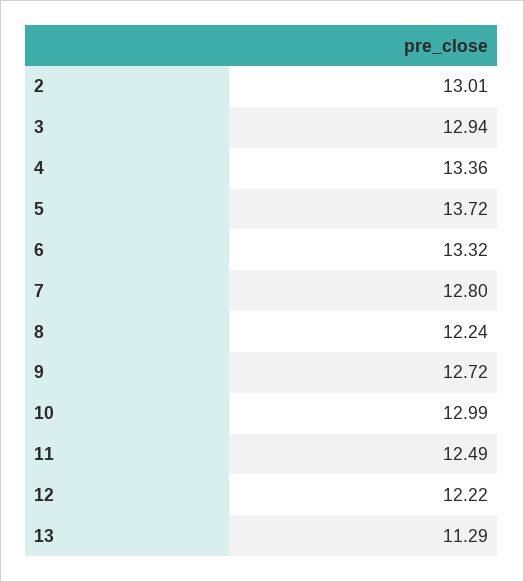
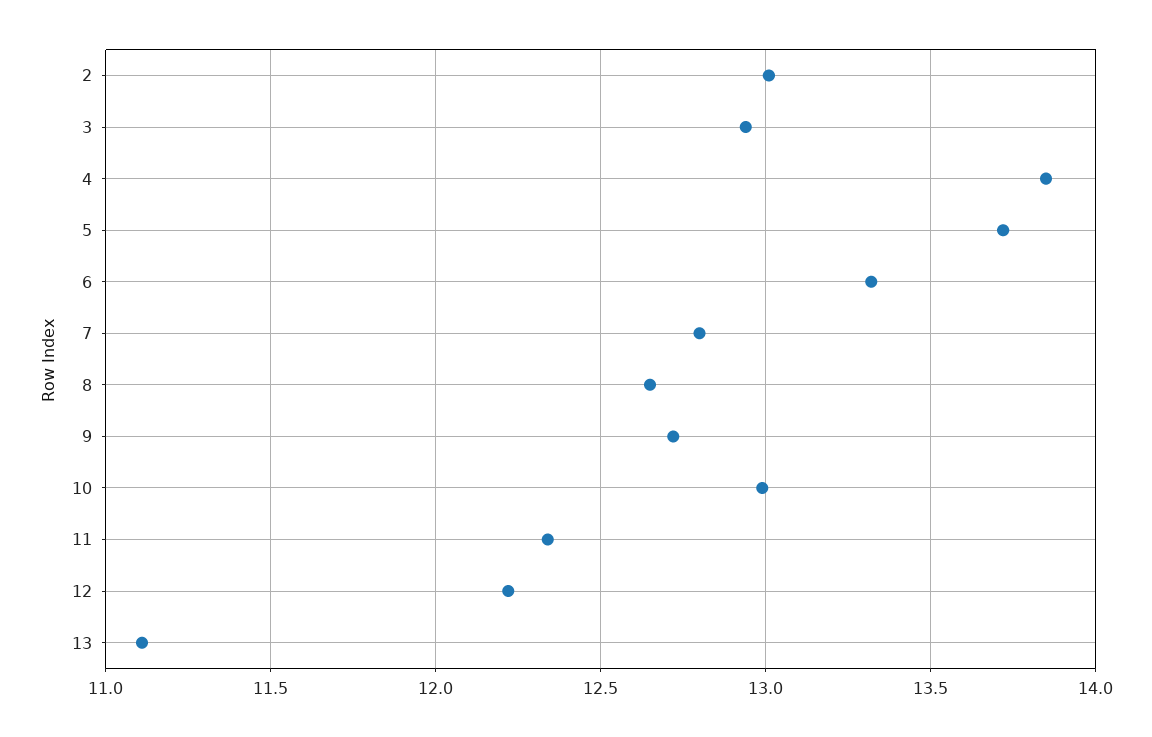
  {
    "2": 13.01,
    "3": 12.94,
-   "4": 13.36,
+   "4": 13.85,
    "5": 13.72,
    "6": 13.32,
    "7": 12.8,
-   "8": 12.24,
+   "8": 12.65,
    "9": 12.72,
    "10": 12.99,
-   "11": 12.49,
+   "11": 12.35,
    "12": 12.22,
-   "13": 11.29
+   "13": 11.1
  }

